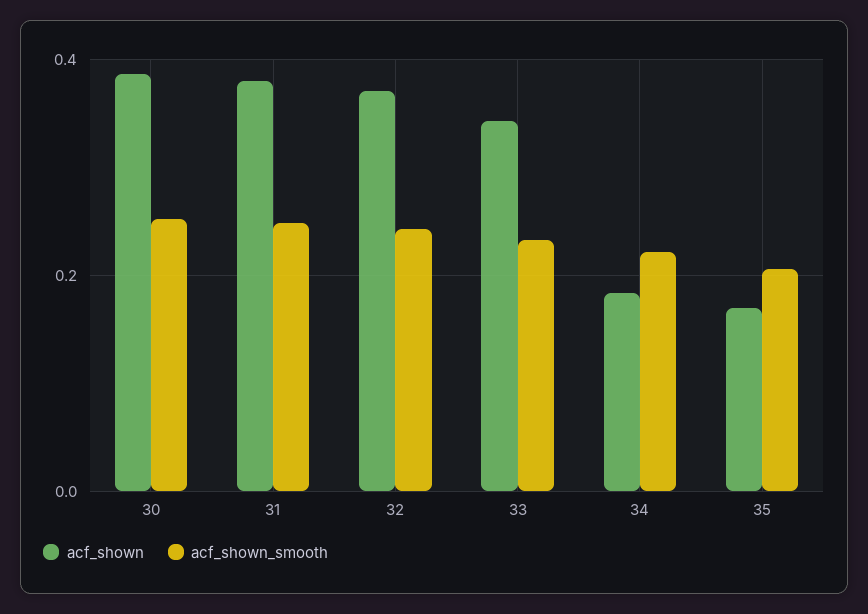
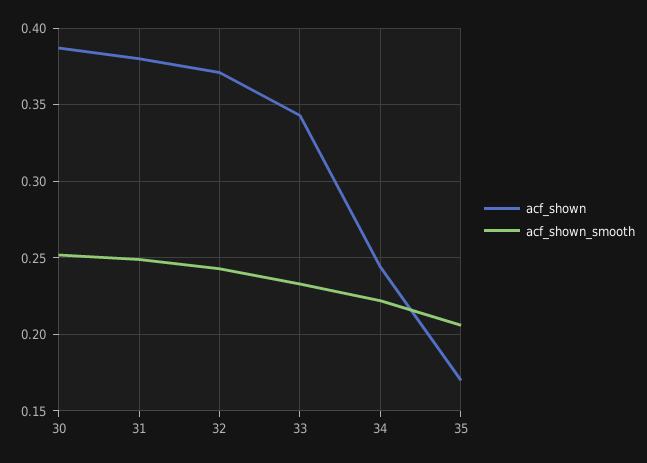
  {
    "acf_shown": {
      "30": 0.385,
      "31": 0.38,
      "32": 0.37,
      "33": 0.345,
-     "34": 0.18,
+     "34": 0.245,
      "35": 0.17
    },
    "acf_shown_smooth": {
      "30": 0.25,
      "31": 0.25,
      "32": 0.245,
      "33": 0.235,
      "34": 0.22,
      "35": 0.205
    }
  }

